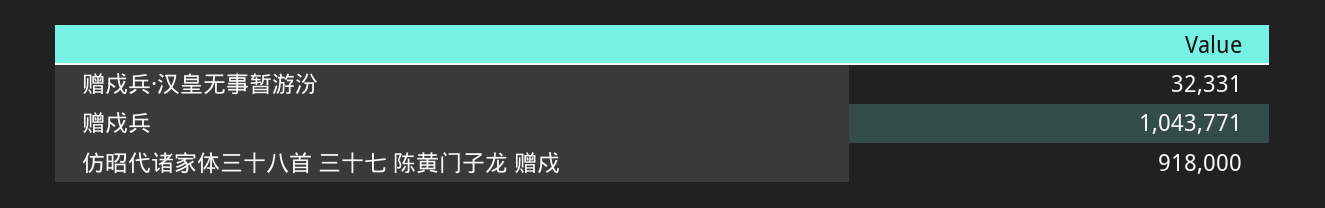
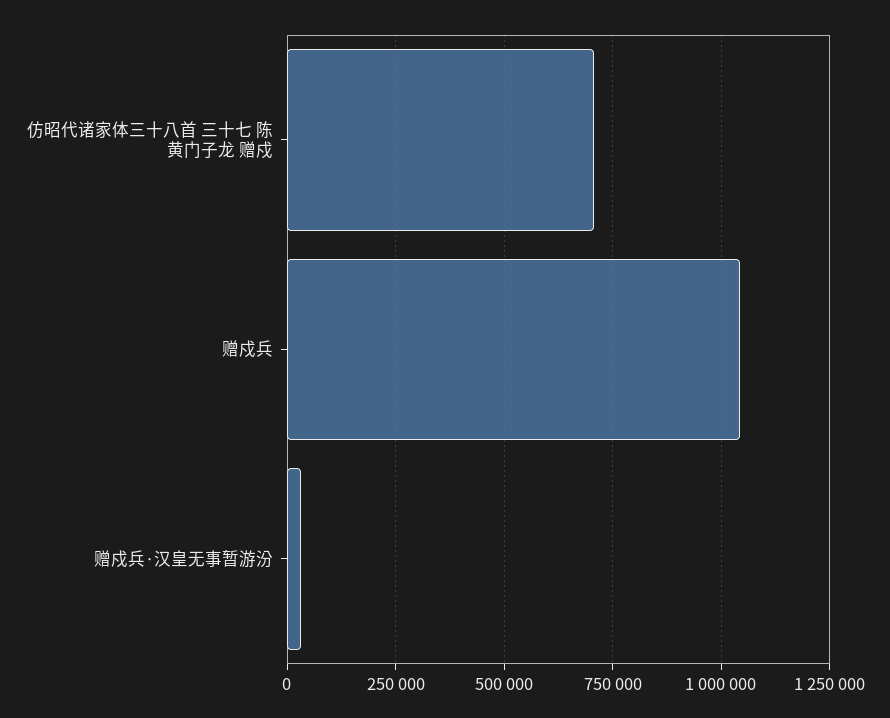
  {
    "赠戍兵·汉皇无事暂游汾": 32331,
    "赠戍兵": 1043771,
-   "仿昭代诸家体三十八首 三十七 陈黄门子龙 赠戍": 918000
+   "仿昭代诸家体三十八首 三十七 陈黄门子龙 赠戍": 700000
  }

